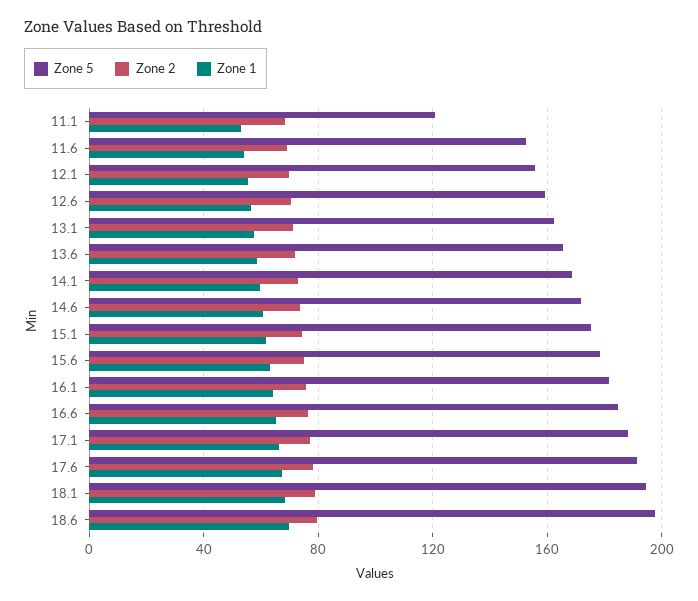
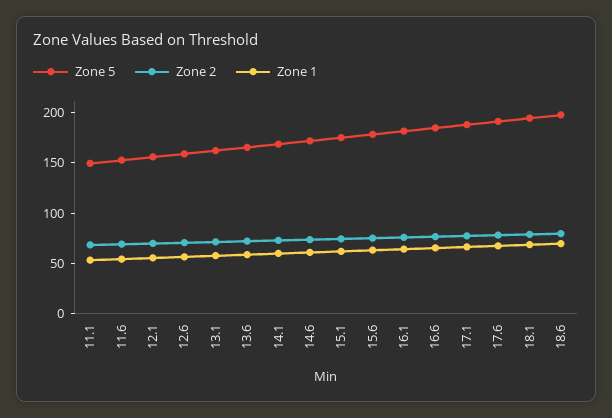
  {
    "Zone 5": {
-     "11.1": 120,
+     "11.1": 150,
      "11.6": 155,
      "12.1": 155,
      "12.6": 160,
      "13.1": 160,
      "13.6": 165,
      "14.1": 170,
      "14.6": 170,
      "15.1": 175,
      "15.6": 180,
      "16.1": 180,
      "16.6": 185,
      "17.1": 190,
      "17.6": 190,
      "18.1": 195,
      "18.6": 200
    },
    "Zone 2": {
      "11.1": 70,
      "11.6": 70,
      "12.1": 70,
      "12.6": 70,
      "13.1": 70,
      "13.6": 70,
      "14.1": 75,
      "14.6": 75,
      "15.1": 75,
      "15.6": 75,
      "16.1": 75,
      "16.6": 75,
      "17.1": 75,
      "17.6": 80,
      "18.1": 80,
      "18.6": 80
    },
    "Zone 1": {
      "11.1": 55,
      "11.6": 55,
      "12.1": 55,
      "12.6": 55,
      "13.1": 60,
      "13.6": 60,
      "14.1": 60,
      "14.6": 60,
      "15.1": 60,
      "15.6": 65,
      "16.1": 65,
      "16.6": 65,
      "17.1": 65,
      "17.6": 65,
      "18.1": 70,
      "18.6": 70
    }
  }

